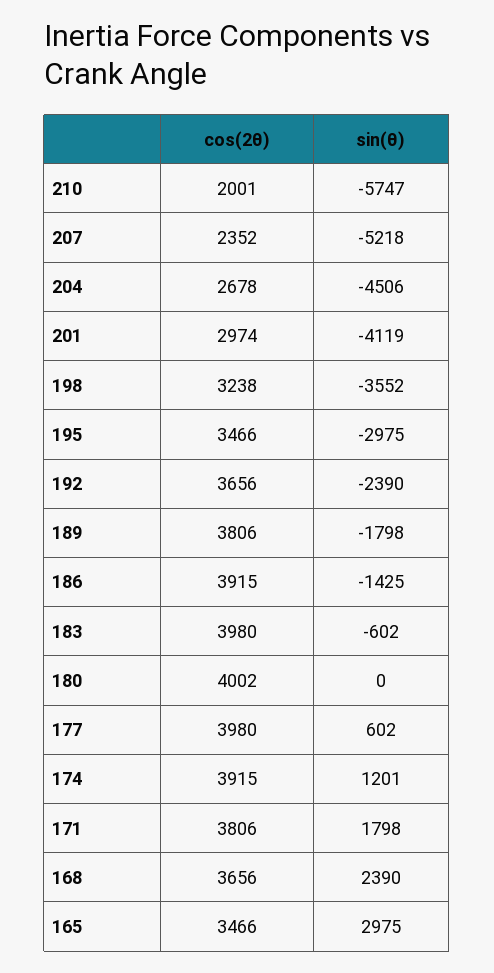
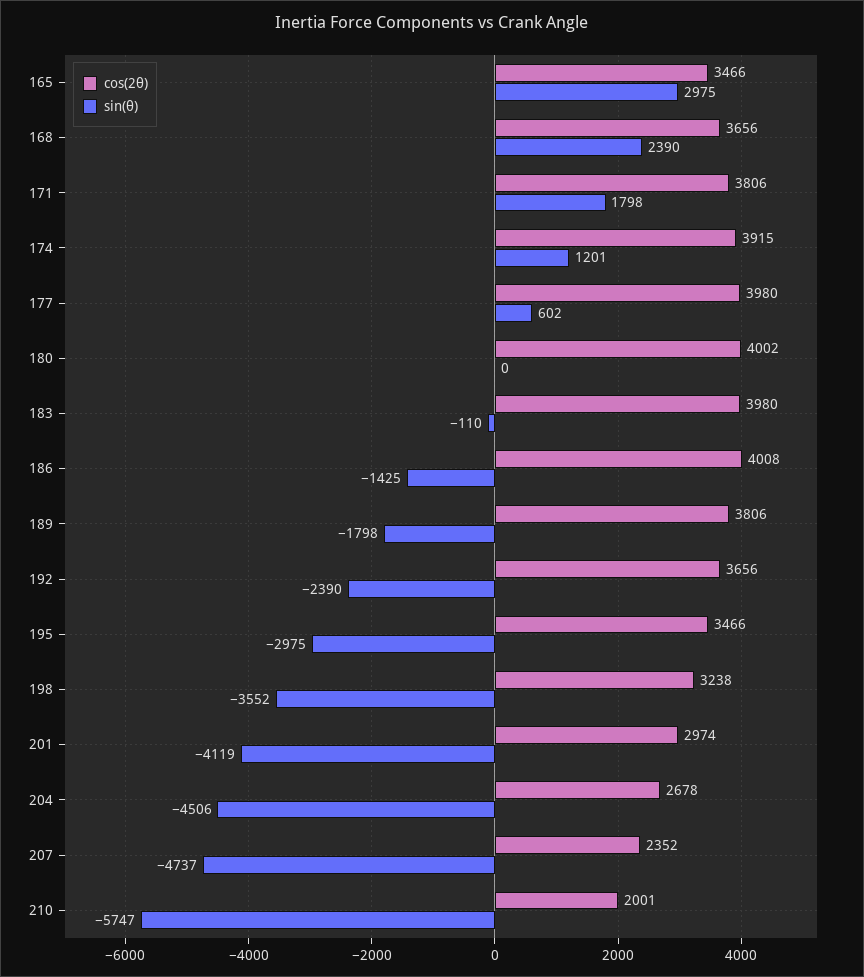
  {
    "cos(2θ)": {
      "210": 2001,
      "207": 2352,
      "204": 2678,
      "201": 2974,
      "198": 3238,
      "195": 3466,
      "192": 3656,
      "189": 3806,
-     "186": 3915,
+     "186": 4008,
      "183": 3980,
      "180": 4002,
      "177": 3980,
      "174": 3915,
      "171": 3806,
      "168": 3656,
      "165": 3466
    },
    "sin(θ)": {
      "210": -5747,
-     "207": -5218,
+     "207": -4737,
      "204": -4506,
      "201": -4119,
      "198": -3552,
      "195": -2975,
      "192": -2390,
      "189": -1798,
      "186": -1425,
-     "183": -602,
+     "183": -110,
      "180": 0,
      "177": 602,
      "174": 1201,
      "171": 1798,
      "168": 2390,
      "165": 2975
    }
  }

